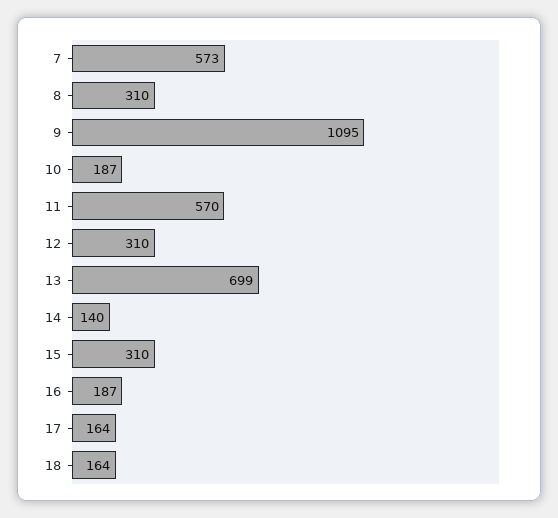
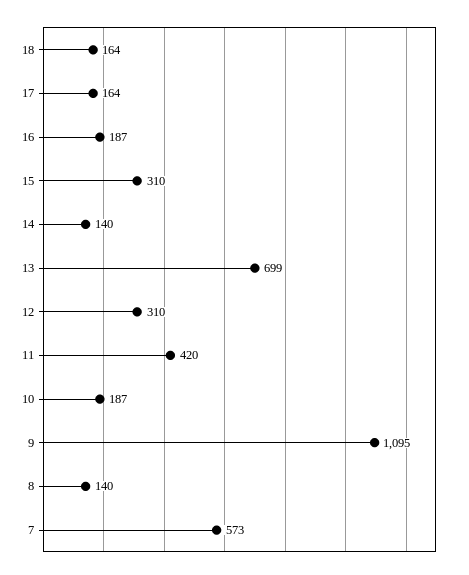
  {
    "7": 573,
-   "8": 310,
+   "8": 140,
    "9": 1095,
    "10": 187,
-   "11": 570,
+   "11": 420,
    "12": 310,
    "13": 699,
    "14": 140,
    "15": 310,
    "16": 187,
    "17": 164,
    "18": 164
  }

